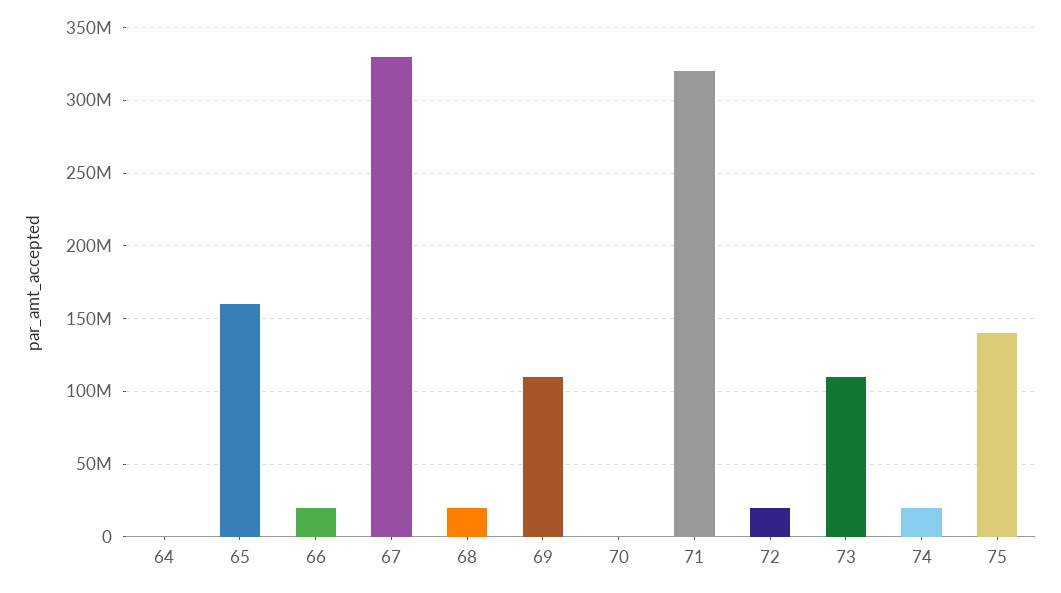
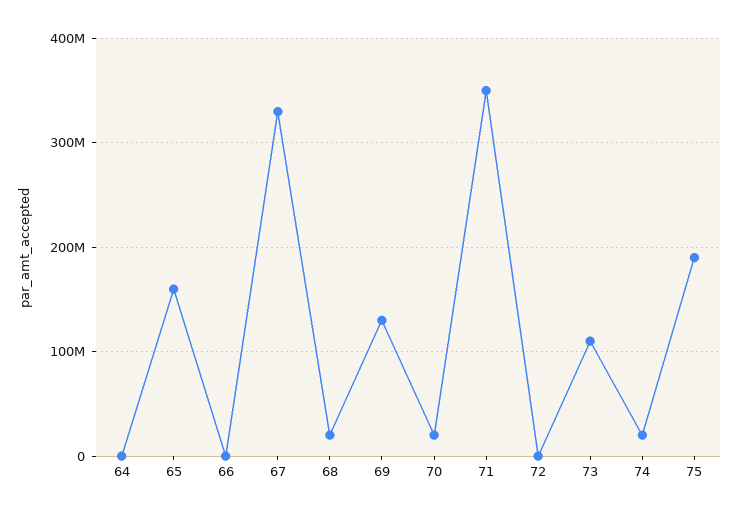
  {
    "64": 0,
    "65": 160000000,
-   "66": 20000000,
+   "66": 0,
    "67": 330000000,
    "68": 20000000,
-   "69": 110000000,
+   "69": 130000000,
-   "70": 0,
+   "70": 20000000,
-   "71": 320000000,
+   "71": 350000000,
-   "72": 20000000,
+   "72": 0,
    "73": 110000000,
    "74": 20000000,
-   "75": 140000000
+   "75": 190000000
  }

